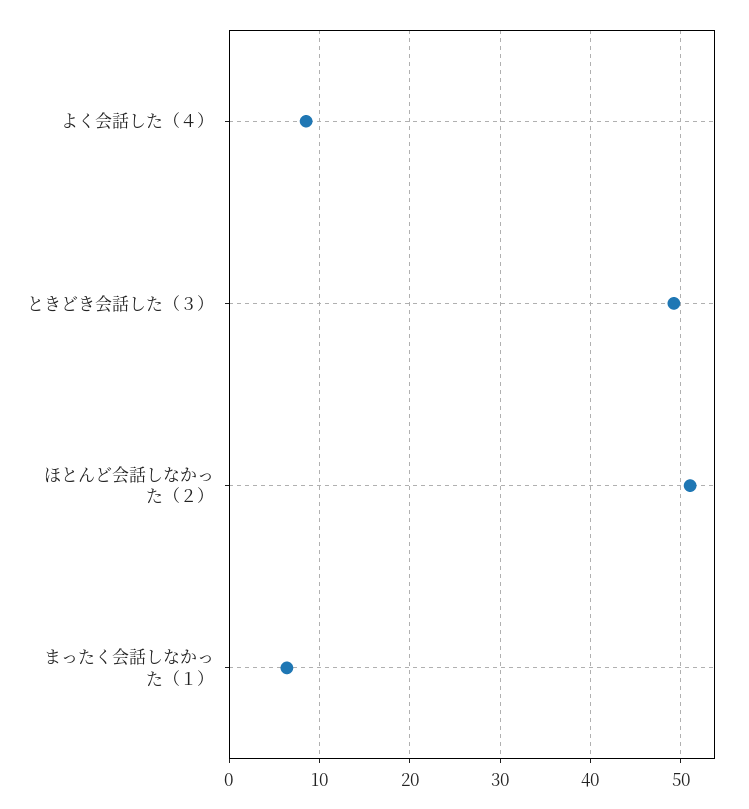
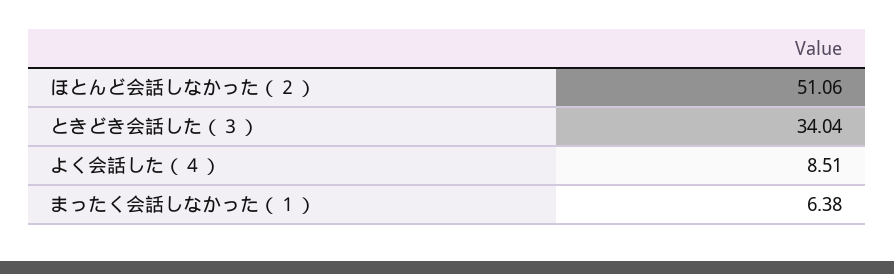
  {
    "よく会話した（４）": 8.51,
-   "ときどき会話した（３）": 49,
+   "ときどき会話した（３）": 34.04,
    "ほとんど会話しなかった（２）": 51.06,
    "まったく会話しなかった（１）": 6.38
  }

